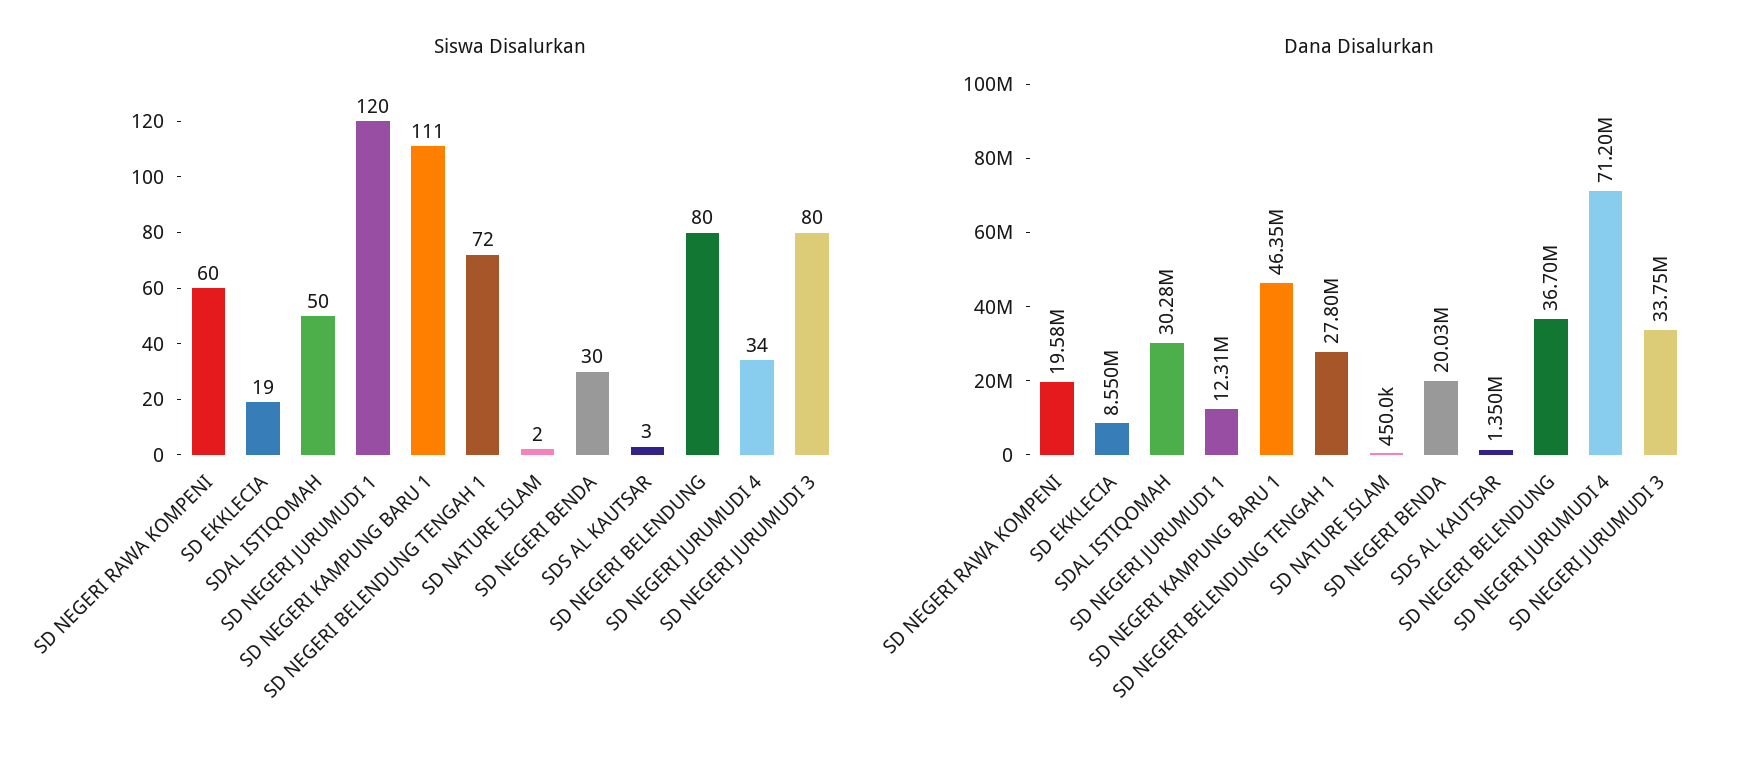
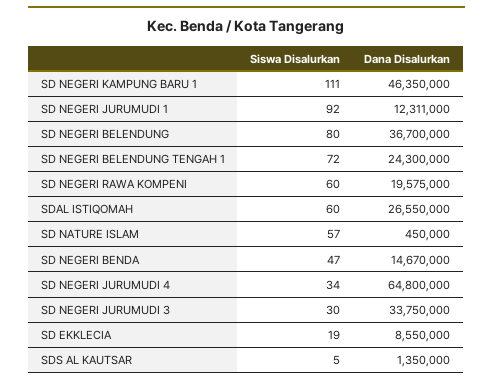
  {
    "Siswa Disalurkan": {
      "SD NEGERI RAWA KOMPENI": 60,
      "SD EKKLECIA": 19,
-     "SDAL ISTIQOMAH": 50,
+     "SDAL ISTIQOMAH": 60,
-     "SD NEGERI JURUMUDI 1": 120,
+     "SD NEGERI JURUMUDI 1": 92,
      "SD NEGERI KAMPUNG BARU 1": 111,
      "SD NEGERI BELENDUNG TENGAH 1": 72,
-     "SD NATURE ISLAM": 2,
+     "SD NATURE ISLAM": 57,
-     "SD NEGERI BENDA": 30,
+     "SD NEGERI BENDA": 47,
-     "SDS AL KAUTSAR": 3,
+     "SDS AL KAUTSAR": 5,
      "SD NEGERI BELENDUNG": 80,
      "SD NEGERI JURUMUDI 4": 34,
-     "SD NEGERI JURUMUDI 3": 80
+     "SD NEGERI JURUMUDI 3": 30
    },
    "Dana Disalurkan": {
      "SD NEGERI RAWA KOMPENI": 19575000,
      "SD EKKLECIA": 8550000,
-     "SDAL ISTIQOMAH": 30280000,
+     "SDAL ISTIQOMAH": 26550000,
      "SD NEGERI JURUMUDI 1": 12311000,
      "SD NEGERI KAMPUNG BARU 1": 46350000,
-     "SD NEGERI BELENDUNG TENGAH 1": 27800000,
+     "SD NEGERI BELENDUNG TENGAH 1": 24300000,
      "SD NATURE ISLAM": 450000,
-     "SD NEGERI BENDA": 20030000,
+     "SD NEGERI BENDA": 14670000,
      "SDS AL KAUTSAR": 1350000,
      "SD NEGERI BELENDUNG": 36700000,
-     "SD NEGERI JURUMUDI 4": 71200000,
+     "SD NEGERI JURUMUDI 4": 64800000,
      "SD NEGERI JURUMUDI 3": 33750000
    }
  }

